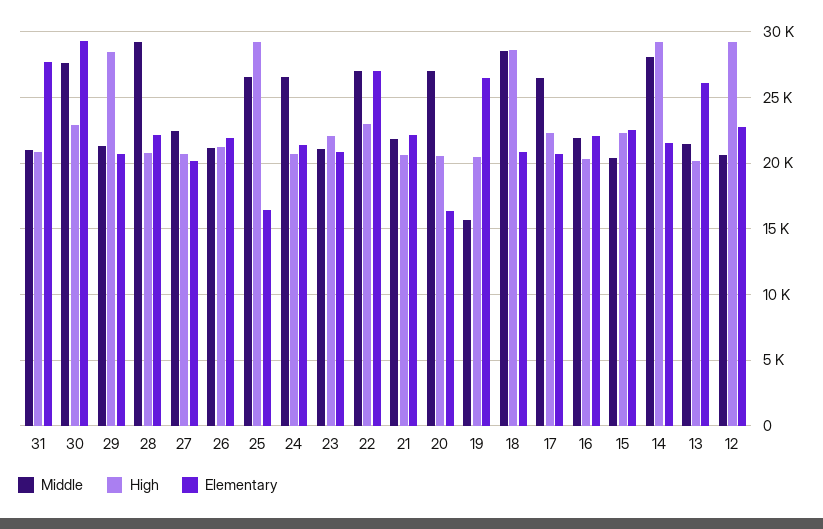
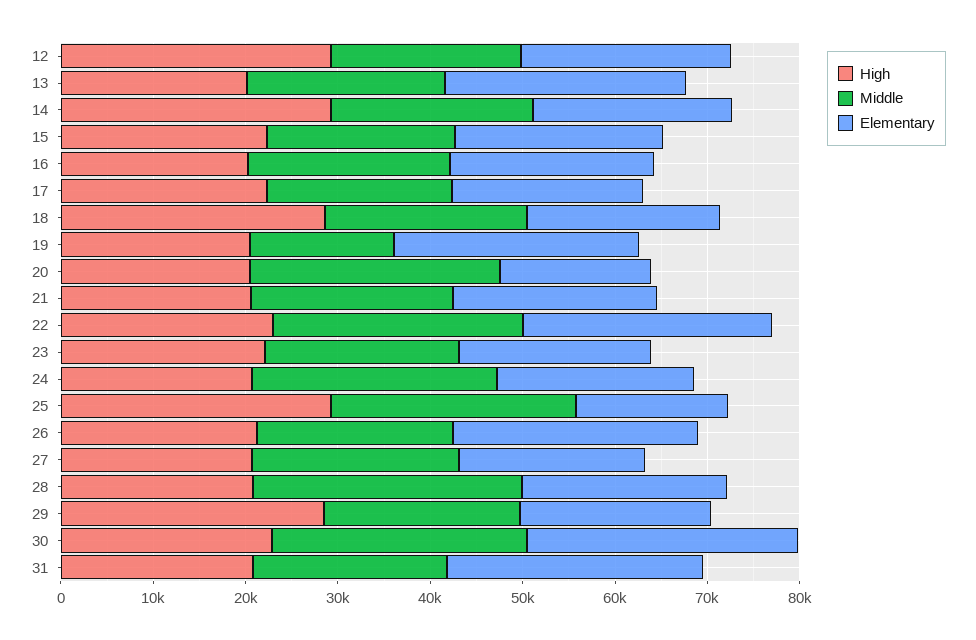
  {
    "Middle": {
      "31": 21000,
      "30": 27500,
      "29": 21500,
      "28": 29000,
      "27": 22500,
      "26": 21000,
      "25": 26500,
      "24": 26500,
      "23": 21000,
      "22": 27000,
      "21": 22000,
      "20": 27000,
      "19": 15500,
-     "18": 28500,
+     "18": 22000,
-     "17": 26500,
+     "17": 20000,
      "16": 22000,
      "15": 20500,
-     "14": 28000,
+     "14": 22000,
      "13": 21500,
      "12": 20500
    },
    "High": {
      "31": 21000,
      "30": 23000,
      "29": 28500,
      "28": 21000,
      "27": 20500,
      "26": 21000,
      "25": 29000,
      "24": 20500,
      "23": 22000,
      "22": 23000,
      "21": 20500,
      "20": 20500,
      "19": 20500,
      "18": 28500,
      "17": 22500,
      "16": 20500,
      "15": 22500,
      "14": 29000,
      "13": 20000,
      "12": 29000
    },
    "Elementary": {
      "31": 27500,
      "30": 29500,
      "29": 20500,
      "28": 22000,
      "27": 20000,
-     "26": 22000,
+     "26": 26000,
      "25": 16500,
      "24": 21500,
      "23": 21000,
      "22": 27000,
      "21": 22000,
      "20": 16500,
      "19": 26500,
      "18": 21000,
      "17": 20500,
      "16": 22000,
      "15": 22500,
      "14": 21500,
      "13": 26000,
      "12": 22500
    }
  }

